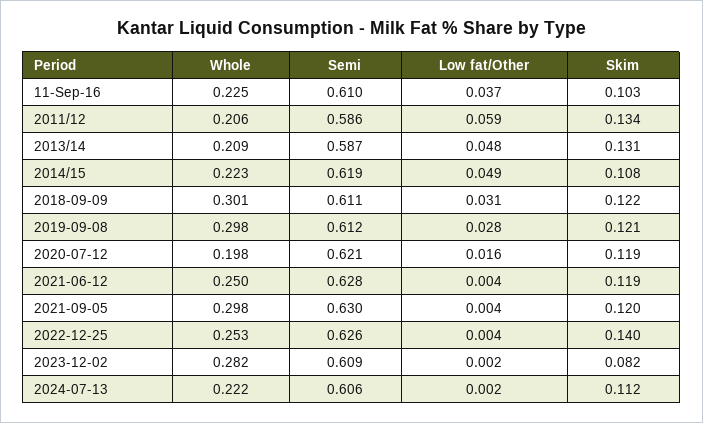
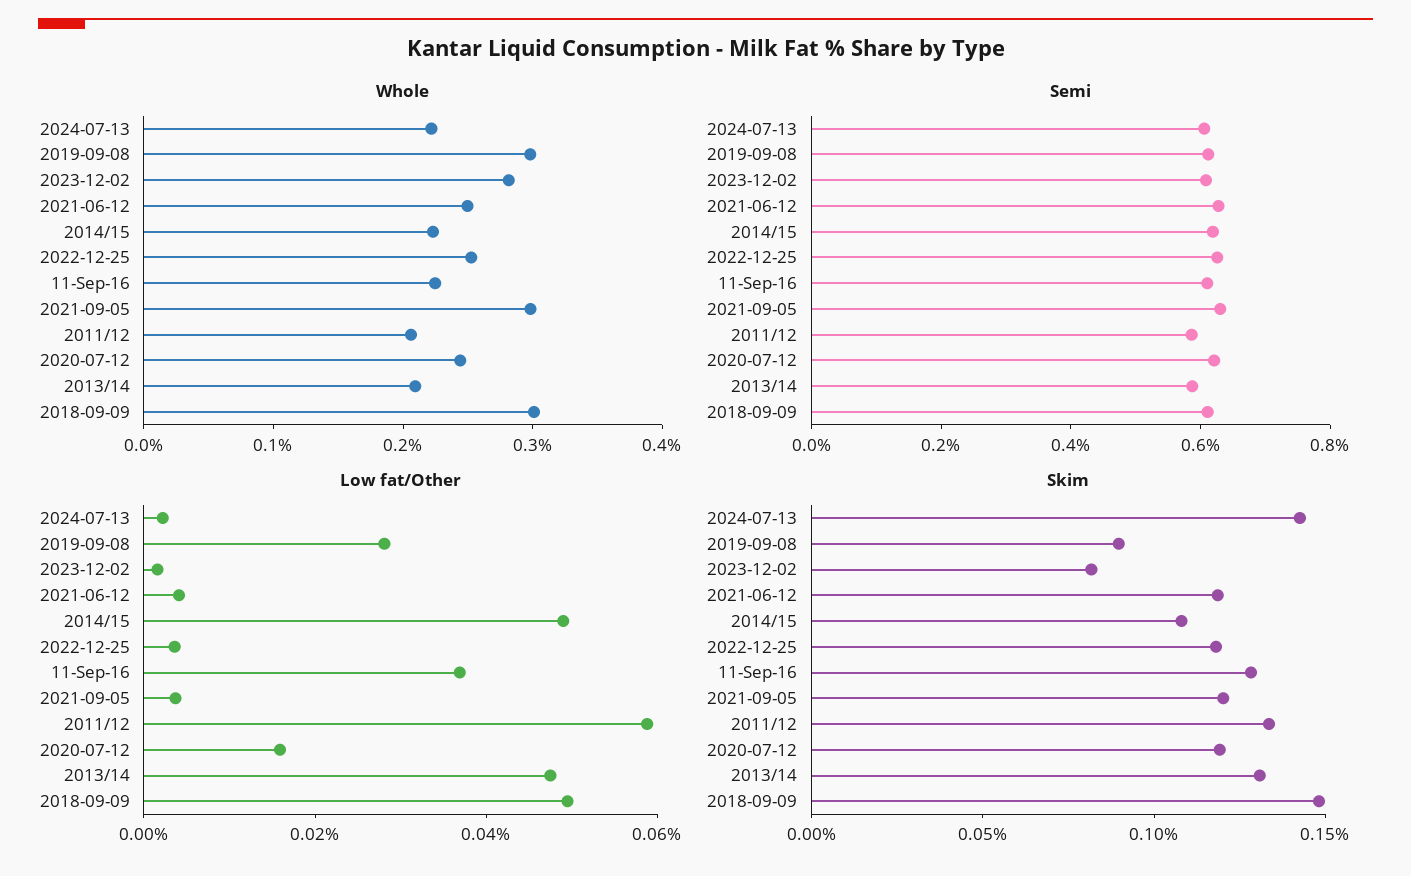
  {
    "Whole": {
      "11-Sep-16": 0.225,
      "2011/12": 0.206,
      "2013/14": 0.209,
      "2014/15": 0.223,
      "2018-09-09": 0.301,
      "2019-09-08": 0.298,
-     "2020-07-12": 0.198,
+     "2020-07-12": 0.24,
      "2021-06-12": 0.25,
      "2021-09-05": 0.298,
      "2022-12-25": 0.253,
      "2023-12-02": 0.282,
      "2024-07-13": 0.222
    },
    "Semi": {
      "11-Sep-16": 0.61,
      "2011/12": 0.586,
      "2013/14": 0.587,
      "2014/15": 0.619,
      "2018-09-09": 0.611,
      "2019-09-08": 0.612,
      "2020-07-12": 0.621,
      "2021-06-12": 0.628,
      "2021-09-05": 0.63,
      "2022-12-25": 0.626,
      "2023-12-02": 0.609,
      "2024-07-13": 0.606
    },
    "Low fat/Other": {
      "11-Sep-16": 0.037,
      "2011/12": 0.059,
      "2013/14": 0.048,
      "2014/15": 0.049,
-     "2018-09-09": 0.031,
+     "2018-09-09": 0.05,
      "2019-09-08": 0.028,
      "2020-07-12": 0.016,
      "2021-06-12": 0.004,
      "2021-09-05": 0.004,
      "2022-12-25": 0.004,
      "2023-12-02": 0.002,
      "2024-07-13": 0.002
    },
    "Skim": {
-     "11-Sep-16": 0.103,
+     "11-Sep-16": 0.13,
      "2011/12": 0.134,
      "2013/14": 0.131,
      "2014/15": 0.108,
-     "2018-09-09": 0.122,
+     "2018-09-09": 0.15,
-     "2019-09-08": 0.121,
+     "2019-09-08": 0.09,
      "2020-07-12": 0.119,
      "2021-06-12": 0.119,
      "2021-09-05": 0.12,
-     "2022-12-25": 0.14,
+     "2022-12-25": 0.12,
      "2023-12-02": 0.082,
-     "2024-07-13": 0.112
+     "2024-07-13": 0.14
    }
  }

